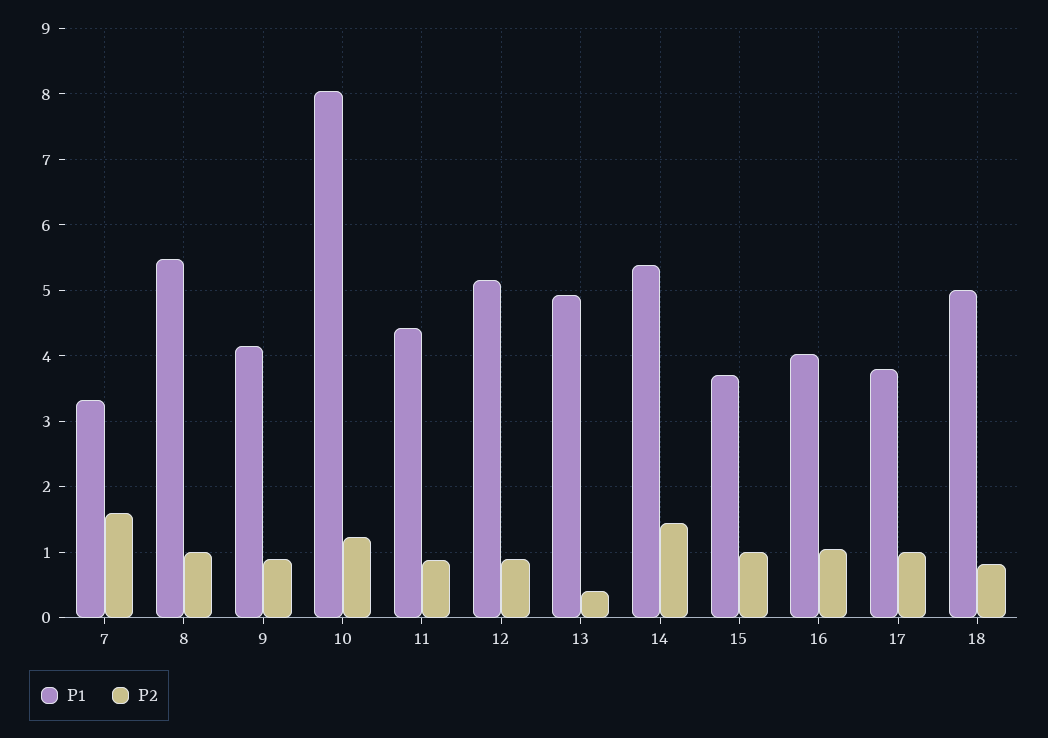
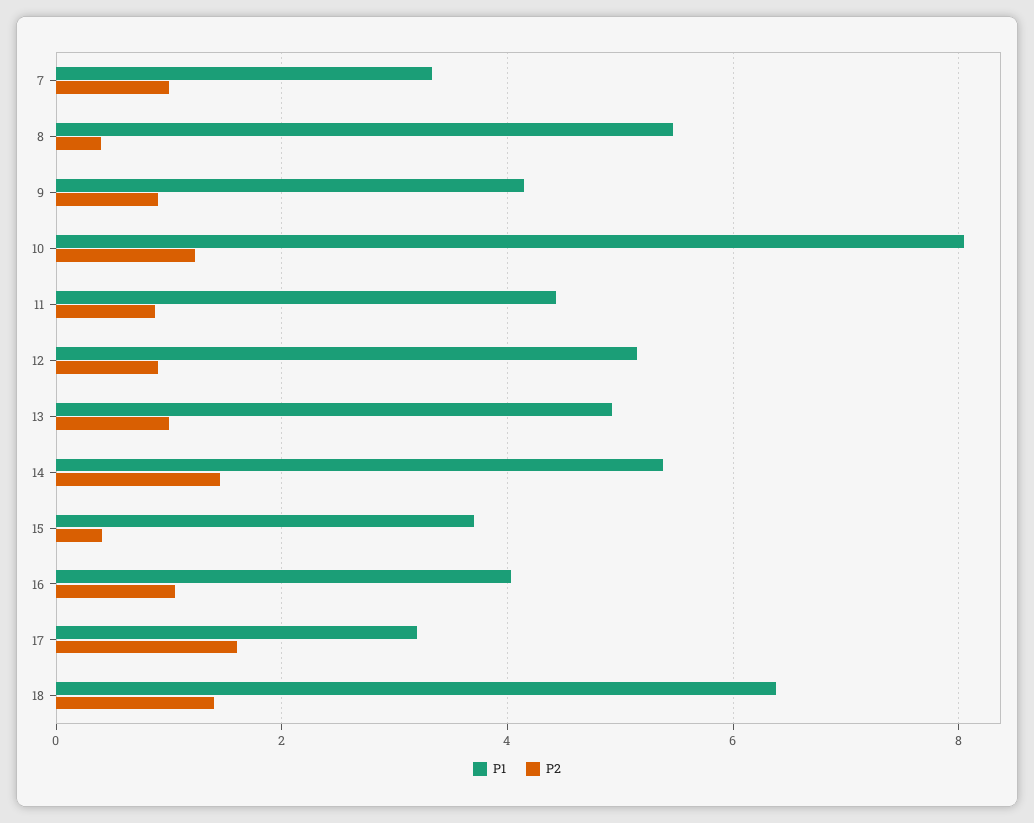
  {
    "P1": {
      "7": 3.3,
      "8": 5.5,
      "9": 4.2,
      "10": 8.1,
      "11": 4.4,
      "12": 5.2,
      "13": 4.9,
      "14": 5.4,
      "15": 3.7,
      "16": 4,
-     "17": 3.8,
+     "17": 3.2,
-     "18": 5
+     "18": 6.4
    },
    "P2": {
-     "7": 1.6,
+     "7": 1,
-     "8": 1,
+     "8": 0.4,
      "9": 0.9,
      "10": 1.2,
      "11": 0.9,
      "12": 0.9,
-     "13": 0.4,
+     "13": 1,
      "14": 1.5,
-     "15": 1,
+     "15": 0.4,
      "16": 1.1,
-     "17": 1,
+     "17": 1.6,
-     "18": 0.8
+     "18": 1.4
    }
  }

